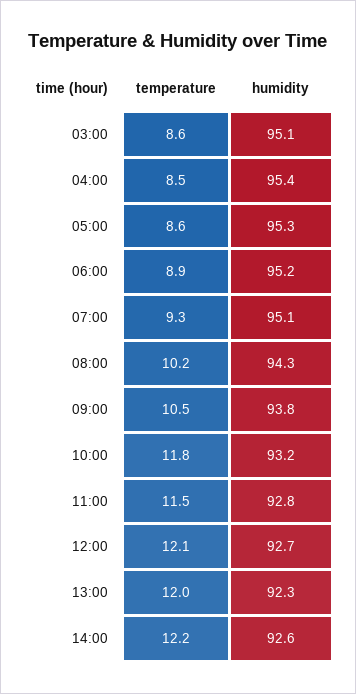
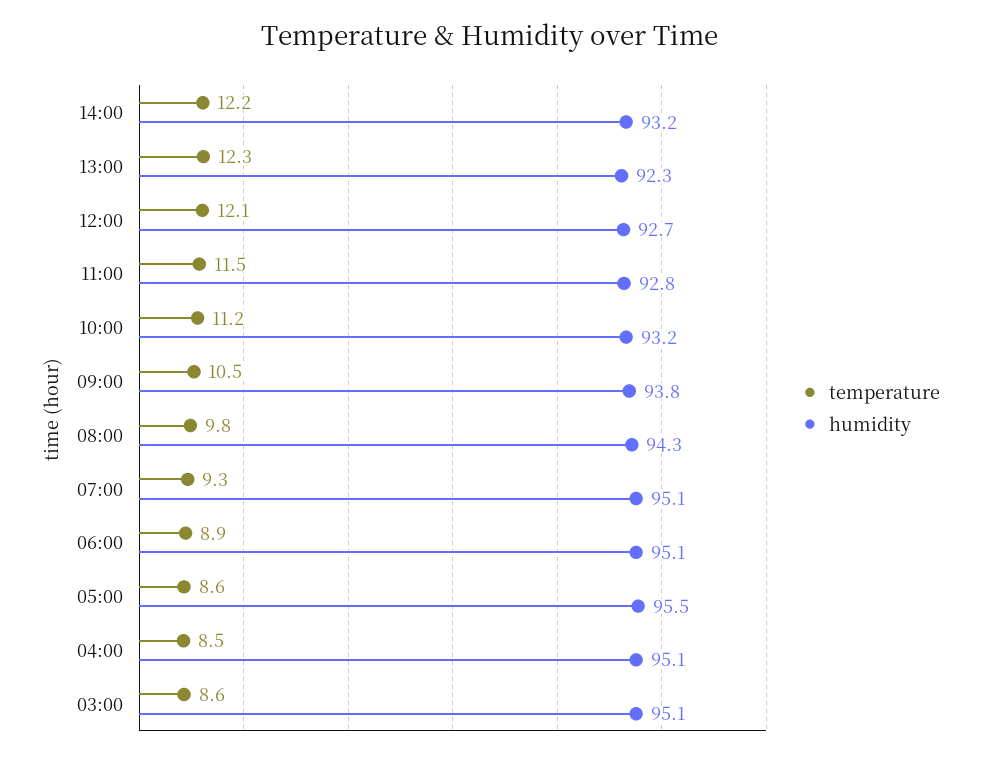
  {
    "temperature": {
      "03:00": 8.6,
      "04:00": 8.5,
      "05:00": 8.6,
      "06:00": 8.9,
      "07:00": 9.3,
-     "08:00": 10.2,
+     "08:00": 9.8,
      "09:00": 10.5,
-     "10:00": 11.8,
+     "10:00": 11.2,
      "11:00": 11.5,
      "12:00": 12.1,
-     "13:00": 12,
+     "13:00": 12.3,
      "14:00": 12.2
    },
    "humidity": {
      "03:00": 95.1,
-     "04:00": 95.4,
+     "04:00": 95.1,
-     "05:00": 95.3,
+     "05:00": 95.5,
-     "06:00": 95.2,
+     "06:00": 95.1,
      "07:00": 95.1,
      "08:00": 94.3,
      "09:00": 93.8,
      "10:00": 93.2,
      "11:00": 92.8,
      "12:00": 92.7,
      "13:00": 92.3,
-     "14:00": 92.6
+     "14:00": 93.2
    }
  }

